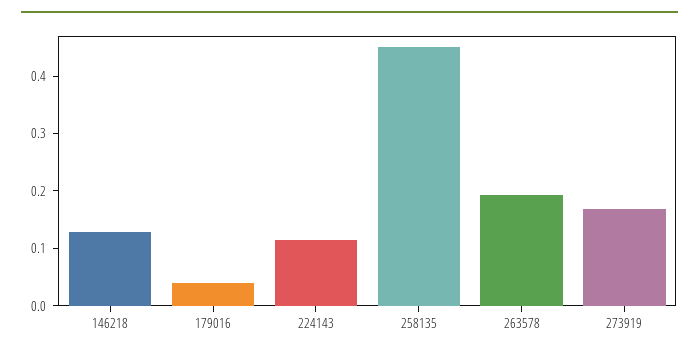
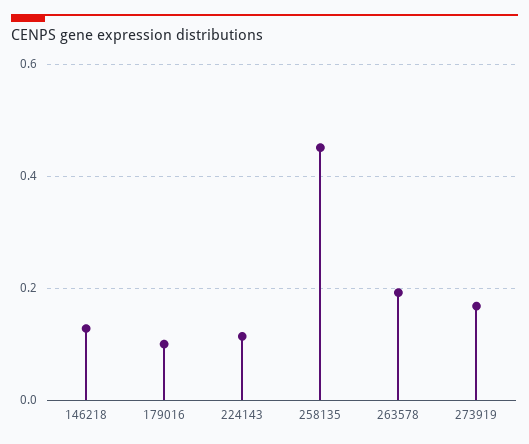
  {
    "146218": 0.12,
-   "179016": 0.04,
+   "179016": 0.1,
    "224143": 0.12,
    "258135": 0.46,
    "263578": 0.2,
    "273919": 0.16
  }

